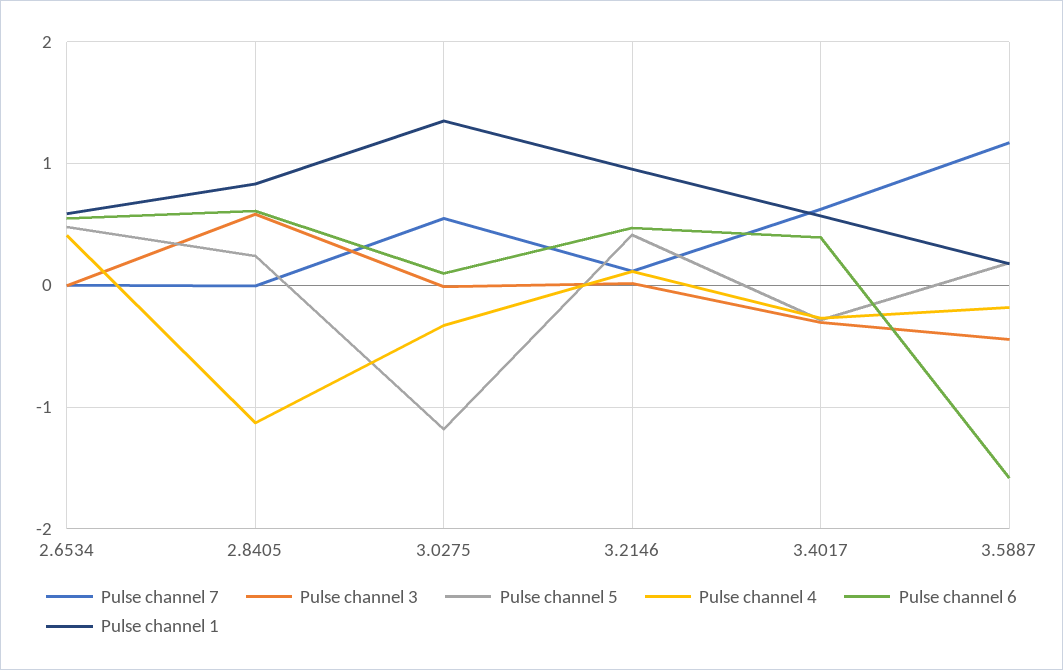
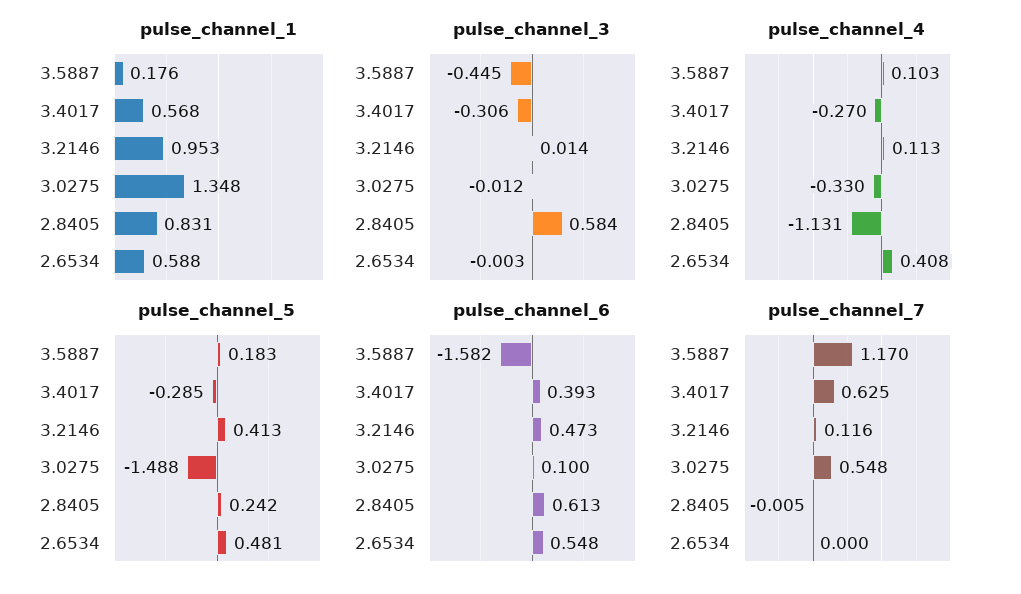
  {
    "Pulse channel 7": {
      "2.6534": 0,
      "2.8405": -0.005,
      "3.0275": 0.548,
      "3.2146": 0.116,
      "3.4017": 0.625,
      "3.5887": 1.17
    },
    "Pulse channel 3": {
      "2.6534": -0.003,
      "2.8405": 0.584,
      "3.0275": -0.012,
      "3.2146": 0.014,
      "3.4017": -0.306,
      "3.5887": -0.445
    },
    "Pulse channel 5": {
      "2.6534": 0.481,
      "2.8405": 0.242,
-     "3.0275": -1.2,
+     "3.0275": -1.488,
      "3.2146": 0.413,
      "3.4017": -0.285,
      "3.5887": 0.183
    },
    "Pulse channel 4": {
      "2.6534": 0.408,
      "2.8405": -1.131,
      "3.0275": -0.33,
      "3.2146": 0.113,
      "3.4017": -0.27,
-     "3.5887": -0.2
+     "3.5887": 0.103
    },
    "Pulse channel 6": {
      "2.6534": 0.548,
      "2.8405": 0.613,
      "3.0275": 0.1,
      "3.2146": 0.473,
      "3.4017": 0.393,
      "3.5887": -1.582
    },
    "Pulse channel 1": {
      "2.6534": 0.588,
      "2.8405": 0.831,
      "3.0275": 1.348,
      "3.2146": 0.953,
      "3.4017": 0.568,
      "3.5887": 0.176
    }
  }

